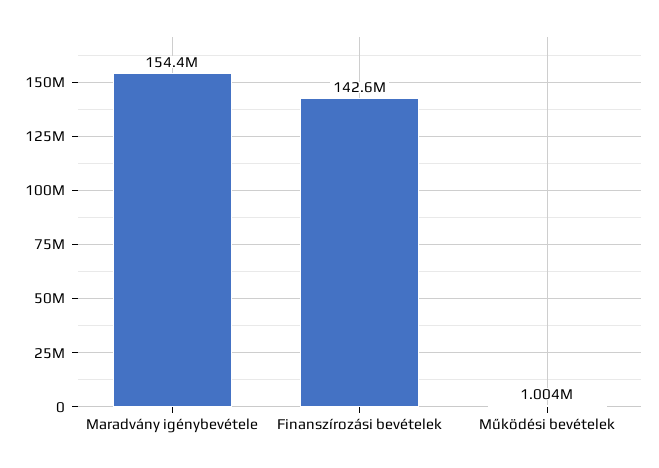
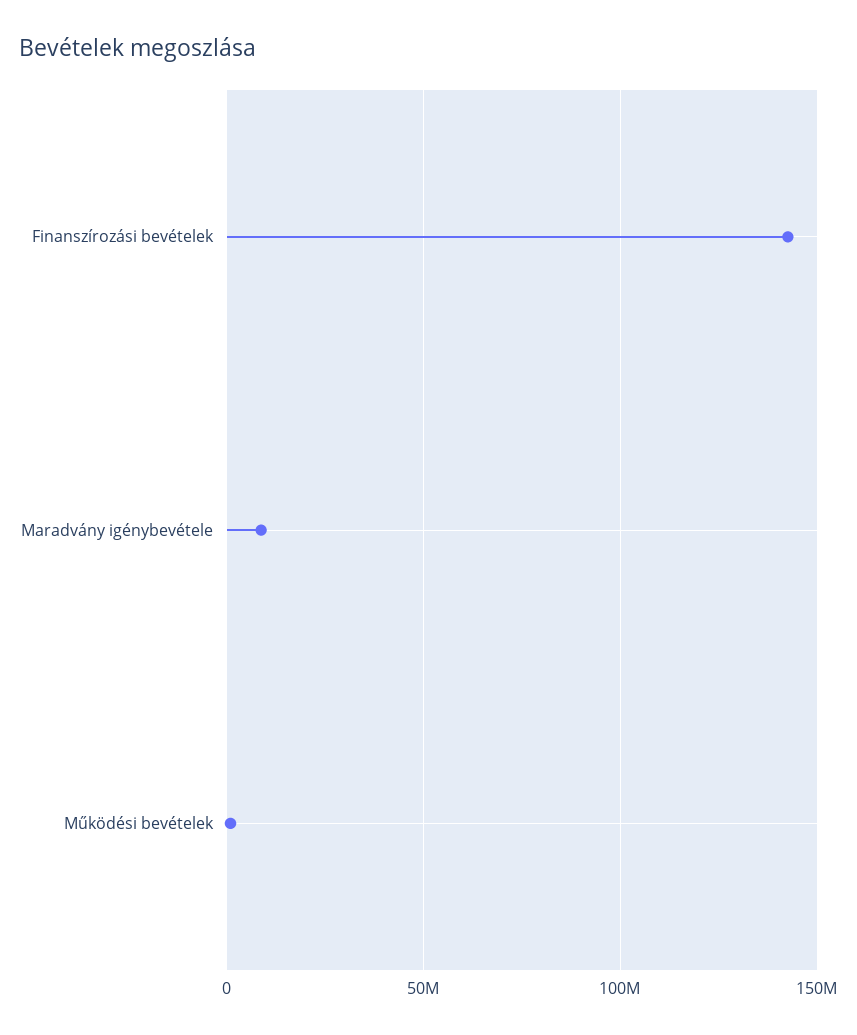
  {
-   "Maradvány igénybevétele": 154400000,
+   "Maradvány igénybevétele": 10000000,
    "Finanszírozási bevételek": 142600000,
    "Működési bevételek": 1004000
  }

